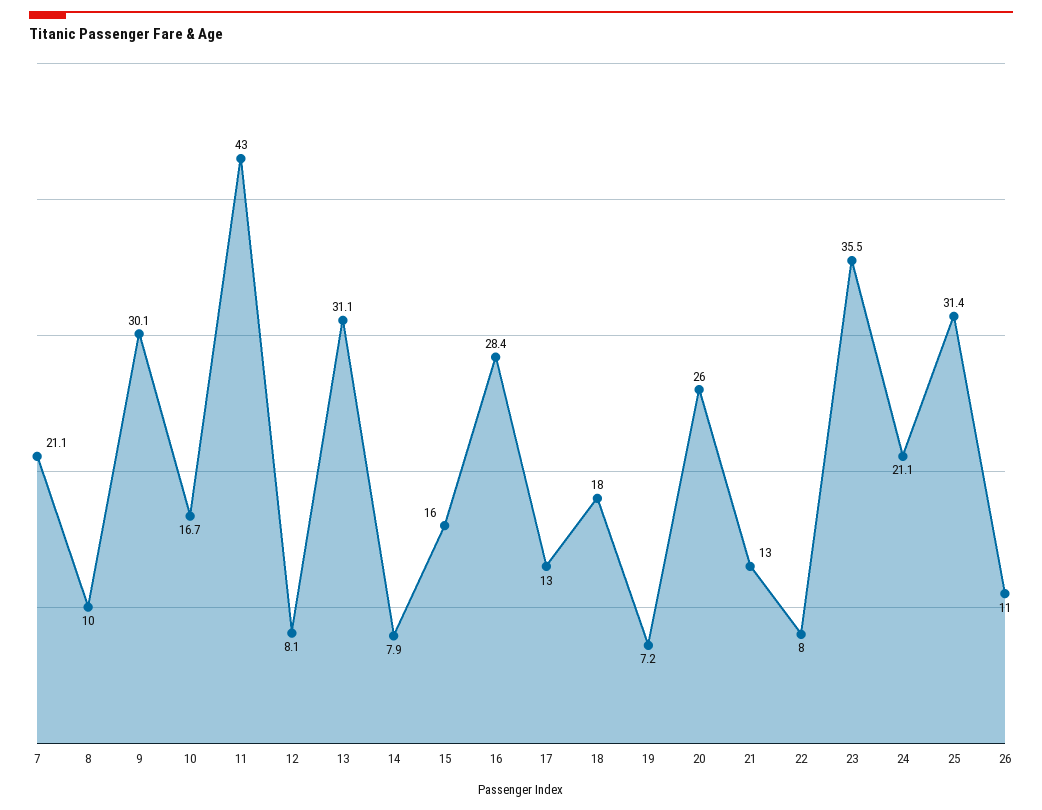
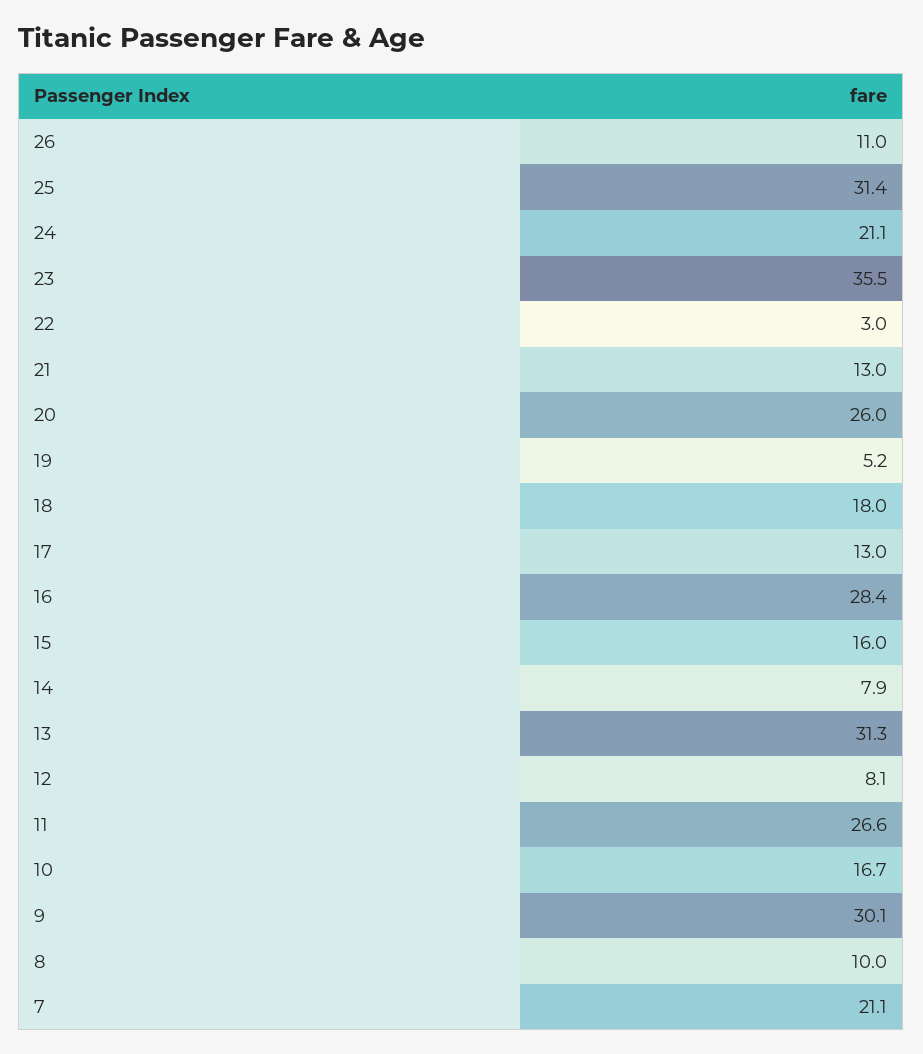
  {
    "7": 21.1,
    "8": 10,
    "9": 30.1,
    "10": 16.7,
-   "11": 43,
+   "11": 26.6,
    "12": 8.1,
-   "13": 31.1,
+   "13": 31.3,
    "14": 7.9,
    "15": 16,
    "16": 28.4,
    "17": 13,
    "18": 18,
-   "19": 7.2,
+   "19": 5.2,
    "20": 26,
    "21": 13,
-   "22": 8,
+   "22": 3,
    "23": 35.5,
    "24": 21.1,
    "25": 31.4,
    "26": 11
  }

